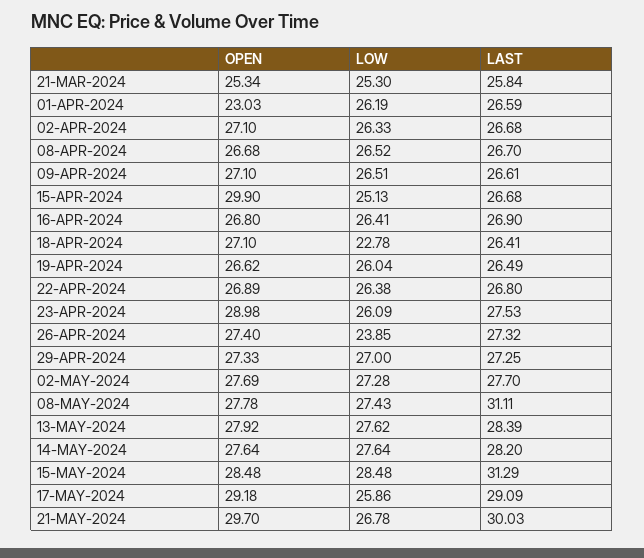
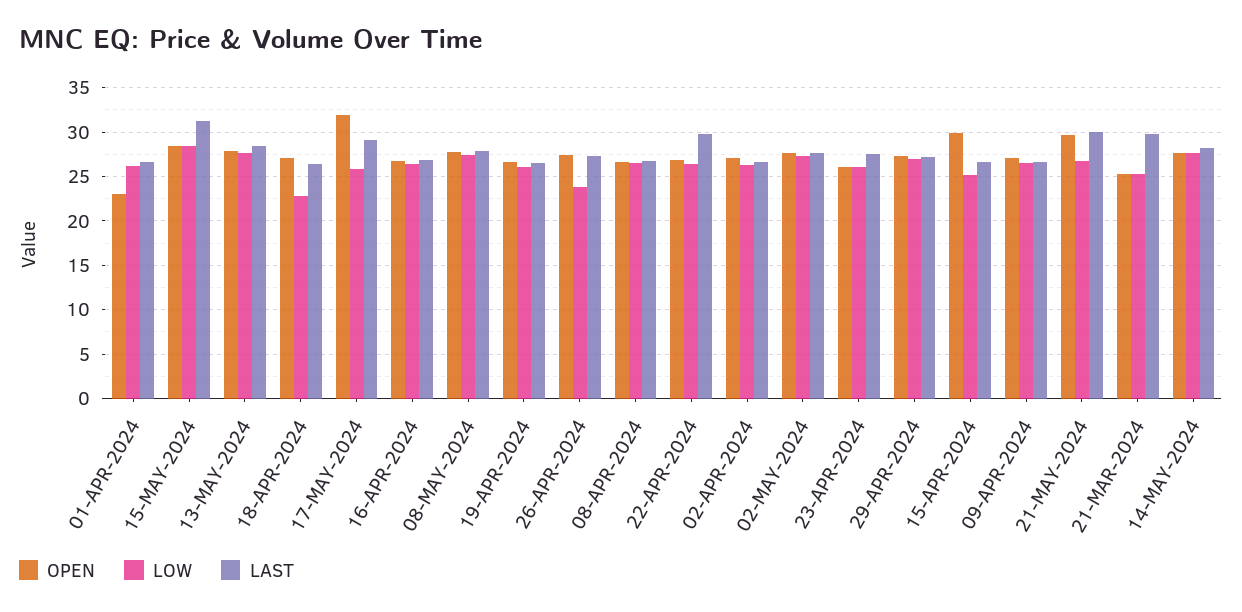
  {
    "OPEN": {
      "21-MAR-2024": 25.34,
      "01-APR-2024": 23.03,
      "02-APR-2024": 27.1,
      "08-APR-2024": 26.68,
      "09-APR-2024": 27.1,
      "15-APR-2024": 29.9,
      "16-APR-2024": 26.8,
      "18-APR-2024": 27.1,
      "19-APR-2024": 26.62,
      "22-APR-2024": 26.89,
-     "23-APR-2024": 28.98,
+     "23-APR-2024": 26,
      "26-APR-2024": 27.4,
      "29-APR-2024": 27.33,
      "02-MAY-2024": 27.69,
      "08-MAY-2024": 27.78,
      "13-MAY-2024": 27.92,
      "14-MAY-2024": 27.64,
      "15-MAY-2024": 28.48,
-     "17-MAY-2024": 29.18,
+     "17-MAY-2024": 32,
      "21-MAY-2024": 29.7
    },
    "LOW": {
      "21-MAR-2024": 25.3,
      "01-APR-2024": 26.19,
      "02-APR-2024": 26.33,
      "08-APR-2024": 26.52,
      "09-APR-2024": 26.51,
      "15-APR-2024": 25.13,
      "16-APR-2024": 26.41,
      "18-APR-2024": 22.78,
      "19-APR-2024": 26.04,
      "22-APR-2024": 26.38,
      "23-APR-2024": 26.09,
      "26-APR-2024": 23.85,
      "29-APR-2024": 27,
      "02-MAY-2024": 27.28,
      "08-MAY-2024": 27.43,
      "13-MAY-2024": 27.62,
      "14-MAY-2024": 27.64,
      "15-MAY-2024": 28.48,
      "17-MAY-2024": 25.86,
      "21-MAY-2024": 26.78
    },
    "LAST": {
-     "21-MAR-2024": 25.84,
+     "21-MAR-2024": 30,
      "01-APR-2024": 26.59,
      "02-APR-2024": 26.68,
      "08-APR-2024": 26.7,
      "09-APR-2024": 26.61,
      "15-APR-2024": 26.68,
      "16-APR-2024": 26.9,
      "18-APR-2024": 26.41,
      "19-APR-2024": 26.49,
-     "22-APR-2024": 26.8,
+     "22-APR-2024": 30,
      "23-APR-2024": 27.53,
      "26-APR-2024": 27.32,
      "29-APR-2024": 27.25,
      "02-MAY-2024": 27.7,
-     "08-MAY-2024": 31.11,
+     "08-MAY-2024": 28,
      "13-MAY-2024": 28.39,
      "14-MAY-2024": 28.2,
      "15-MAY-2024": 31.29,
      "17-MAY-2024": 29.09,
      "21-MAY-2024": 30.03
    }
  }

